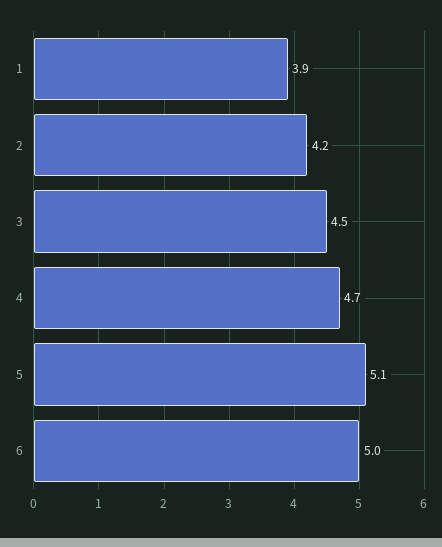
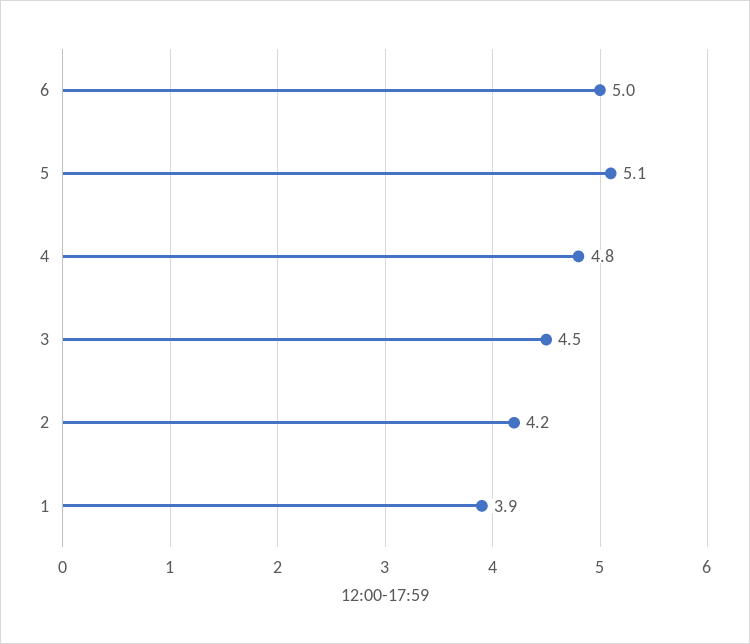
  {
    "1": 3.9,
    "2": 4.2,
    "3": 4.5,
-   "4": 4.7,
+   "4": 4.8,
    "5": 5.1,
    "6": 5
  }

